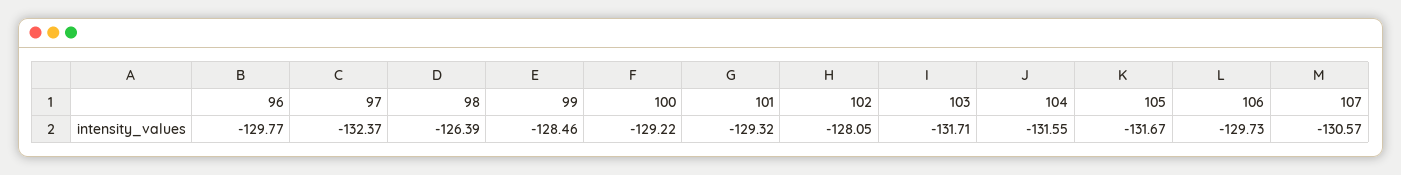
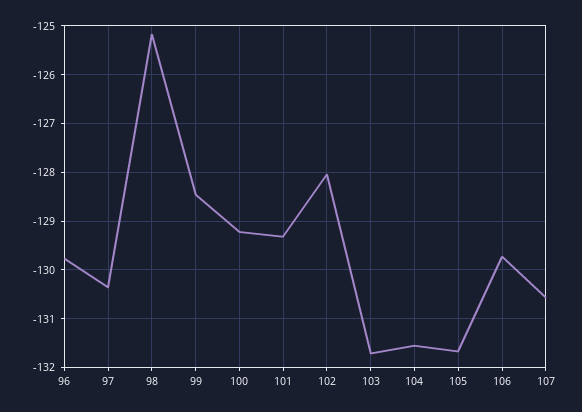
  {
    "96": -129.77,
-   "97": -132.37,
+   "97": -130.4,
-   "98": -126.39,
+   "98": -125.2,
    "99": -128.46,
    "100": -129.22,
    "101": -129.32,
    "102": -128.05,
    "103": -131.71,
    "104": -131.55,
    "105": -131.67,
    "106": -129.73,
    "107": -130.57
  }

